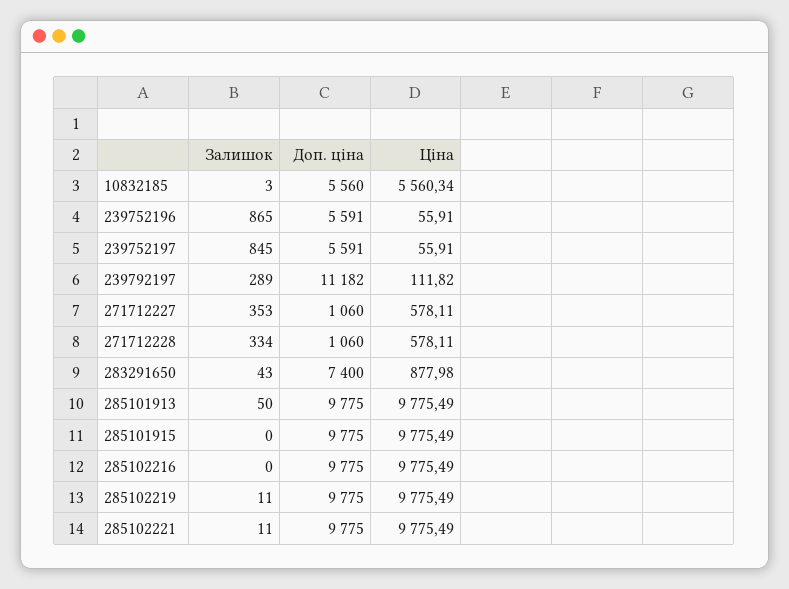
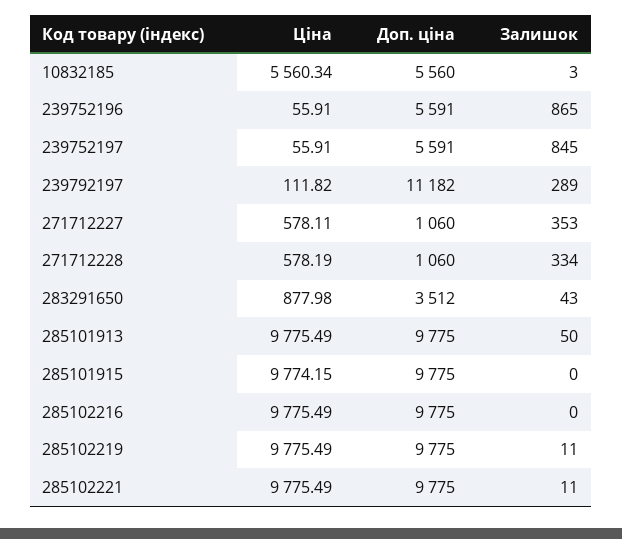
  {
    "Залишок": {
      "10832185": 3,
      "239752196": 865,
      "239752197": 845,
      "239792197": 289,
      "271712227": 353,
      "271712228": 334,
      "283291650": 43,
      "285101913": 50,
      "285101915": 0,
      "285102216": 0,
      "285102219": 11,
      "285102221": 11
    },
    "Доп. ціна": {
      "10832185": 5560,
      "239752196": 5591,
      "239752197": 5591,
      "239792197": 11182,
      "271712227": 1060,
      "271712228": 1060,
-     "283291650": 7400,
+     "283291650": 3512,
      "285101913": 9775,
      "285101915": 9775,
      "285102216": 9775,
      "285102219": 9775,
      "285102221": 9775
    },
    "Ціна": {
      "10832185": 5560.34,
      "239752196": 55.91,
      "239752197": 55.91,
      "239792197": 111.82,
      "271712227": 578.11,
-     "271712228": 578.11,
+     "271712228": 578.19,
      "283291650": 877.98,
      "285101913": 9775.49,
-     "285101915": 9775.49,
+     "285101915": 9774.15,
      "285102216": 9775.49,
      "285102219": 9775.49,
      "285102221": 9775.49
    }
  }

